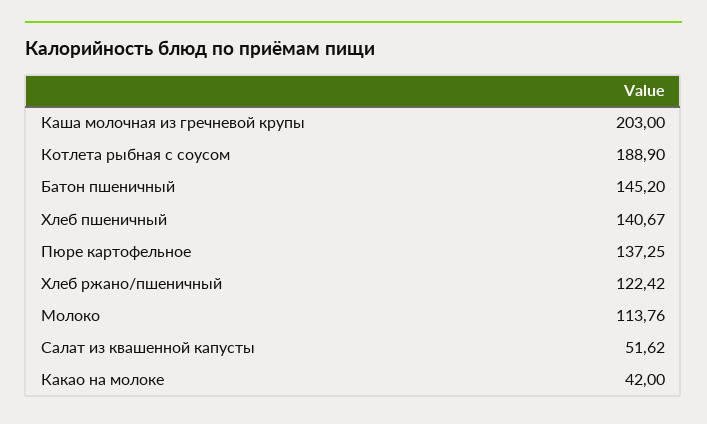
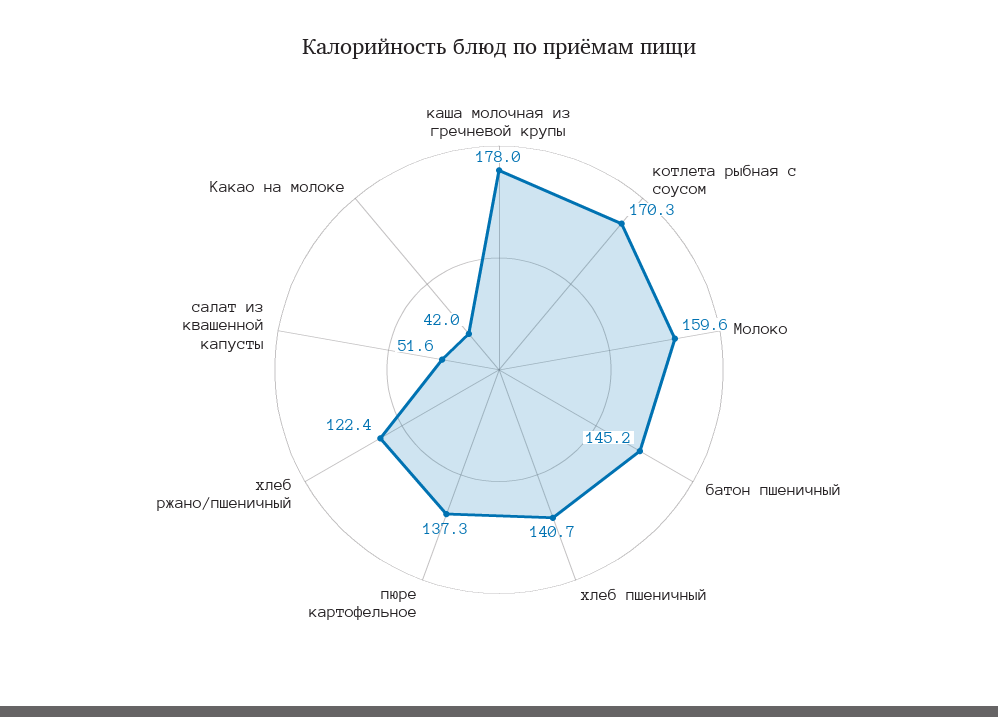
  {
-   "Каша молочная из гречневой крупы": 203,
+   "Каша молочная из гречневой крупы": 178,
-   "Котлета рыбная с соусом": 188.9,
+   "Котлета рыбная с соусом": 170.3,
    "Батон пшеничный": 145.2,
    "Хлеб пшеничный": 140.67,
    "Пюре картофельное": 137.25,
    "Хлеб ржано/пшеничный": 122.42,
-   "Молоко": 113.76,
+   "Молоко": 159.6,
    "Салат из квашенной капусты": 51.62,
    "Какао на молоке": 42
  }

